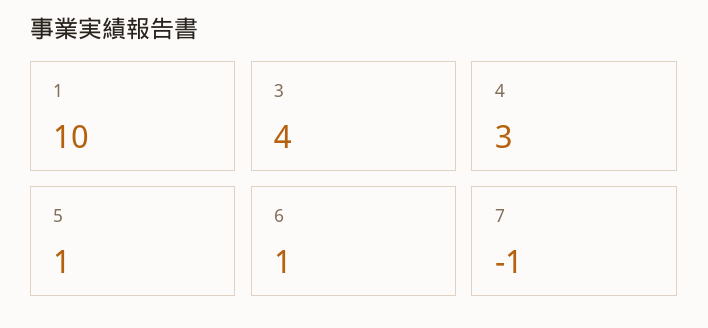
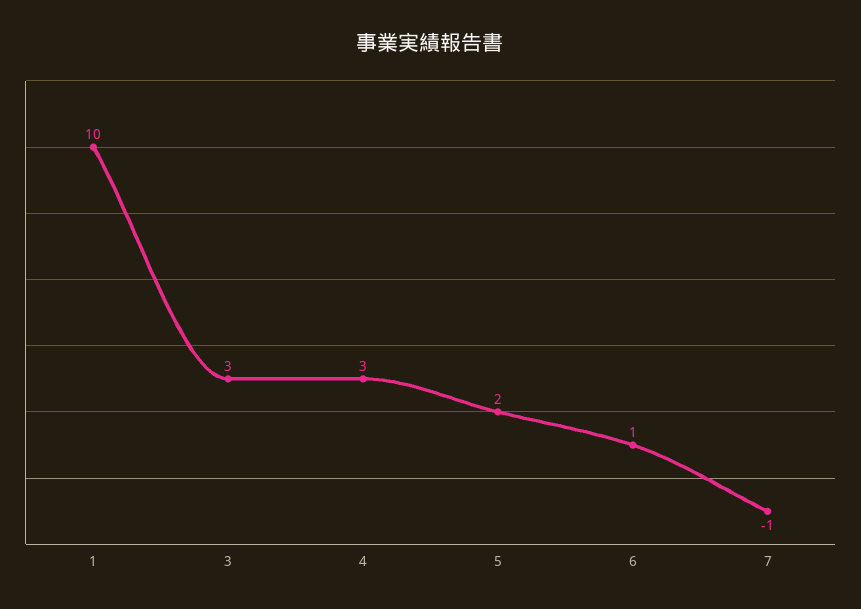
  {
    "1": 10,
-   "3": 4,
+   "3": 3,
    "4": 3,
-   "5": 1,
+   "5": 2,
    "6": 1,
    "7": -1
  }

